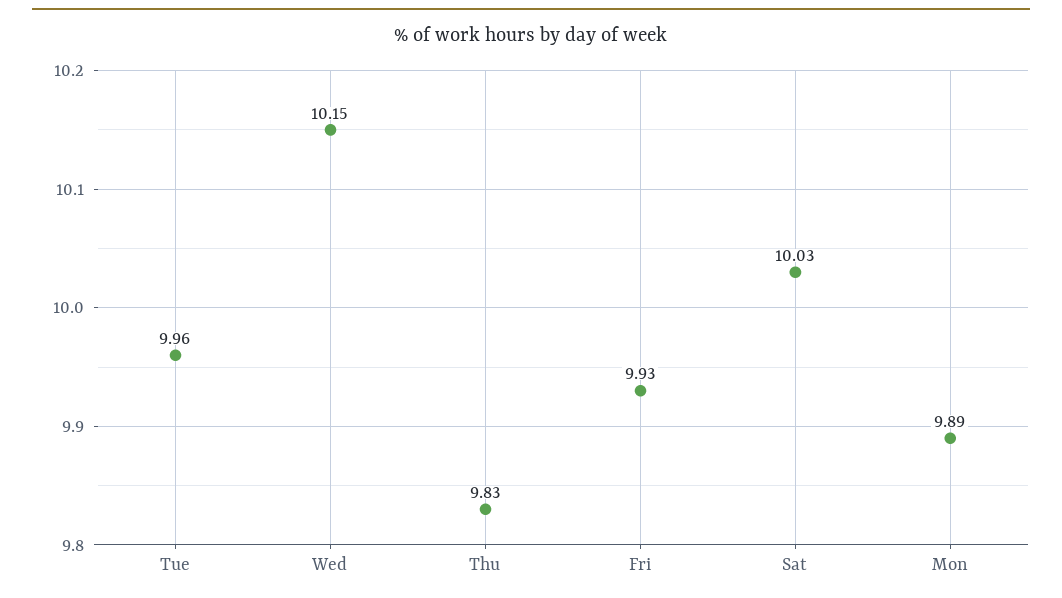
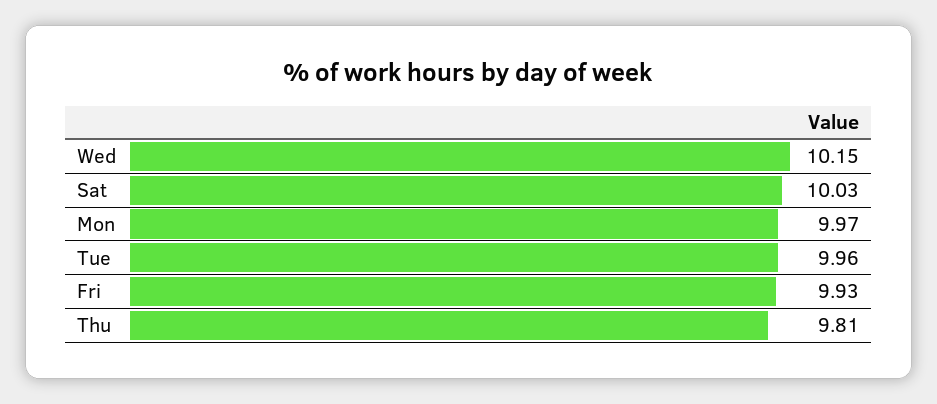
  {
    "Tue": 9.96,
    "Wed": 10.15,
-   "Thu": 9.83,
+   "Thu": 9.81,
    "Fri": 9.93,
    "Sat": 10.03,
-   "Mon": 9.89
+   "Mon": 9.97
  }

